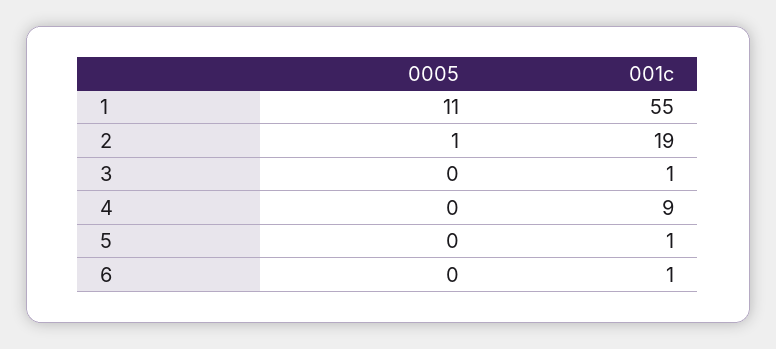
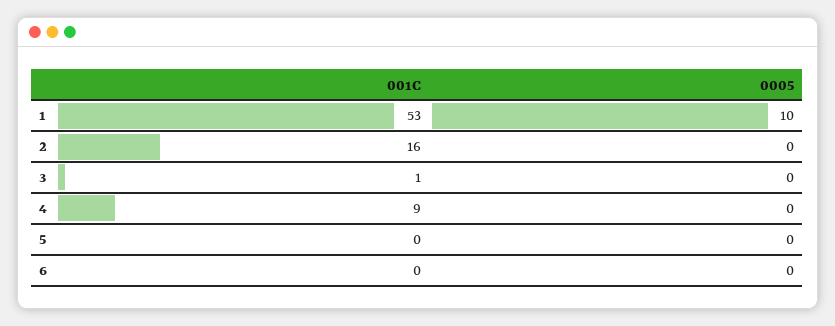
  {
    "0005": {
-     "1": 11,
+     "1": 10,
-     "2": 1,
+     "2": 0,
      "3": 0,
      "4": 0,
      "5": 0,
      "6": 0
    },
    "001c": {
-     "1": 55,
+     "1": 53,
-     "2": 19,
+     "2": 16,
      "3": 1,
      "4": 9,
-     "5": 1,
+     "5": 0,
-     "6": 1
+     "6": 0
    }
  }

